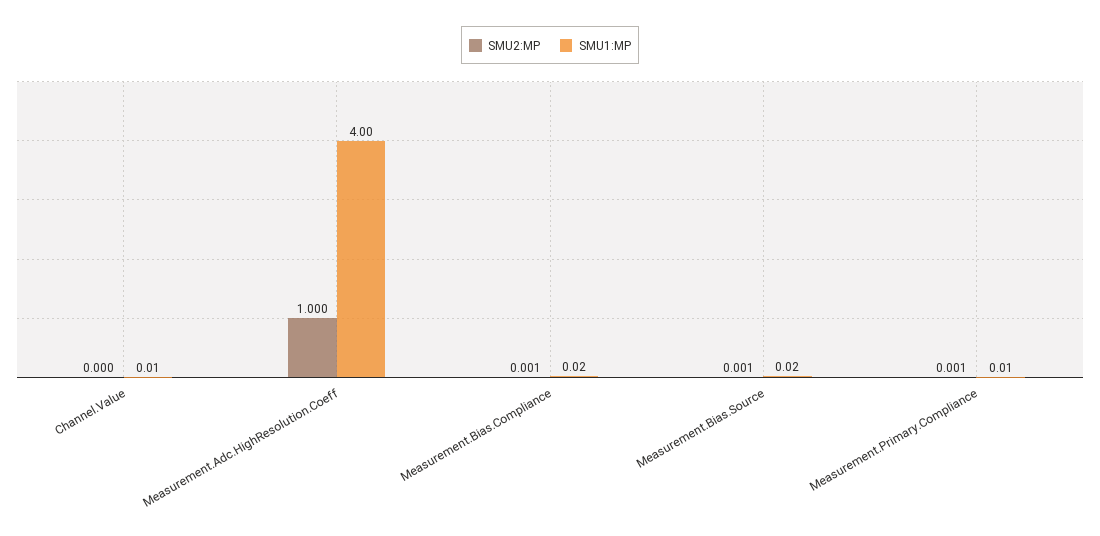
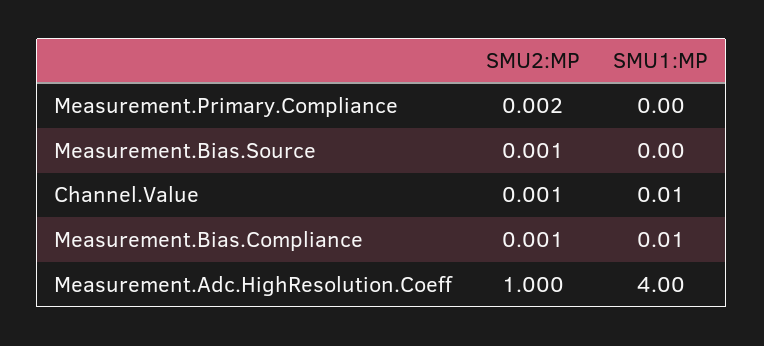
  {
    "SMU2:MP": {
-     "Channel.Value": 0,
+     "Channel.Value": 0.001,
      "Measurement.Adc.HighResolution.Coeff": 1,
      "Measurement.Bias.Compliance": 0.001,
      "Measurement.Bias.Source": 0.001,
-     "Measurement.Primary.Compliance": 0.001
+     "Measurement.Primary.Compliance": 0.002
    },
    "SMU1:MP": {
      "Channel.Value": 0.01,
      "Measurement.Adc.HighResolution.Coeff": 4,
-     "Measurement.Bias.Compliance": 0.02,
+     "Measurement.Bias.Compliance": 0.01,
-     "Measurement.Bias.Source": 0.02,
+     "Measurement.Bias.Source": 0,
-     "Measurement.Primary.Compliance": 0.01
+     "Measurement.Primary.Compliance": 0
    }
  }

